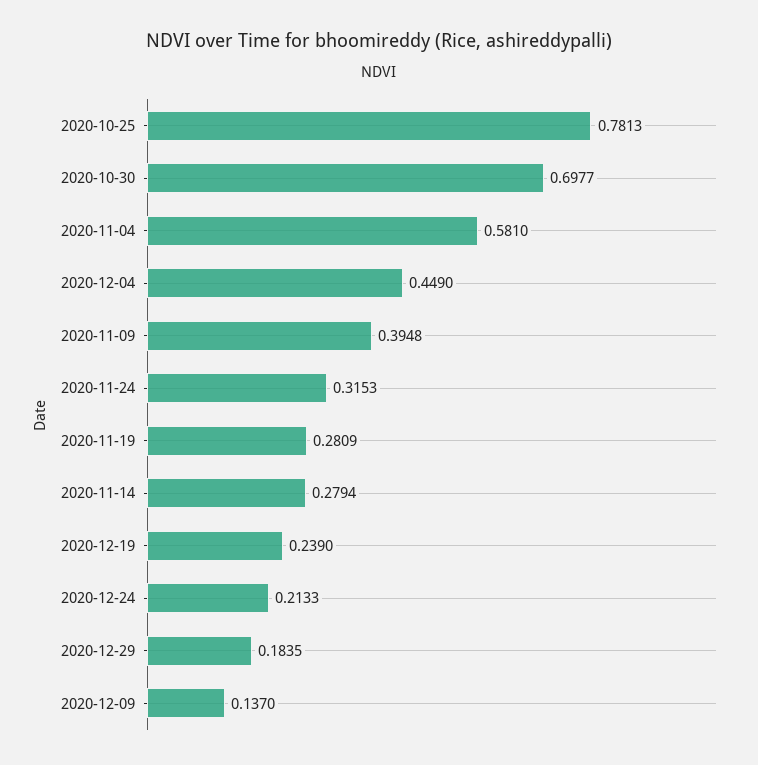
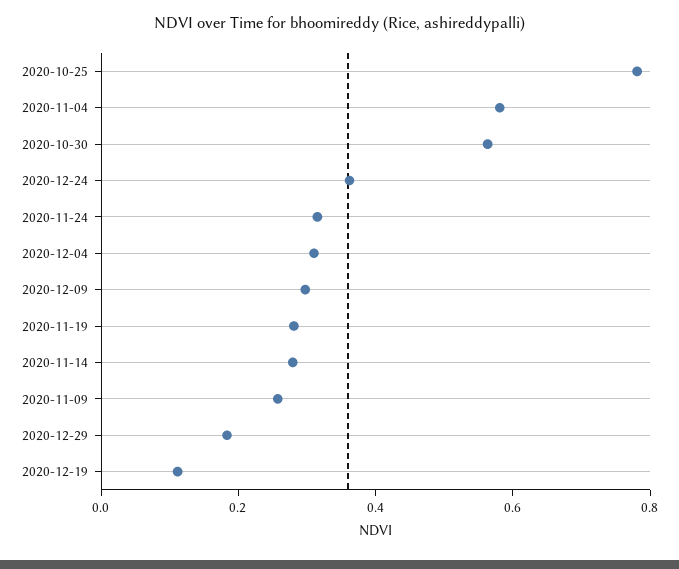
  {
    "2020-10-25": 0.7813,
-   "2020-10-30": 0.6977,
+   "2020-10-30": 0.55,
    "2020-11-04": 0.581,
-   "2020-12-04": 0.449,
+   "2020-12-04": 0.3,
-   "2020-11-09": 0.3948,
+   "2020-11-09": 0.25,
    "2020-11-24": 0.3153,
    "2020-11-19": 0.2809,
    "2020-11-14": 0.2794,
-   "2020-12-19": 0.239,
+   "2020-12-19": 0.1,
-   "2020-12-24": 0.2133,
+   "2020-12-24": 0.35,
    "2020-12-29": 0.1835,
-   "2020-12-09": 0.137
+   "2020-12-09": 0.3
  }

